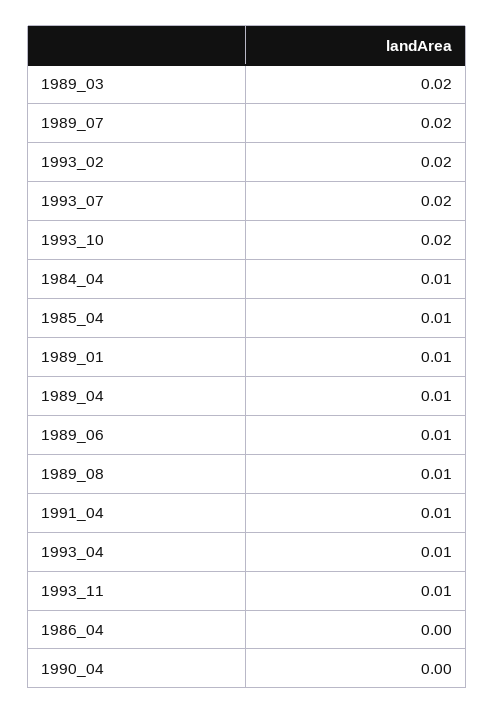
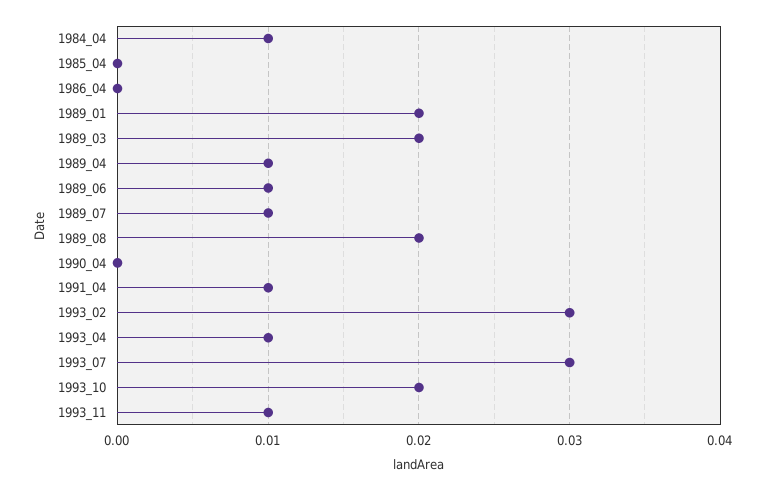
  {
    "1989_03": 0.02,
-   "1989_07": 0.02,
+   "1989_07": 0.01,
-   "1993_02": 0.02,
+   "1993_02": 0.03,
-   "1993_07": 0.02,
+   "1993_07": 0.03,
    "1993_10": 0.02,
    "1984_04": 0.01,
-   "1985_04": 0.01,
+   "1985_04": 0,
-   "1989_01": 0.01,
+   "1989_01": 0.02,
    "1989_04": 0.01,
    "1989_06": 0.01,
-   "1989_08": 0.01,
+   "1989_08": 0.02,
    "1991_04": 0.01,
    "1993_04": 0.01,
    "1993_11": 0.01,
    "1986_04": 0,
    "1990_04": 0
  }

